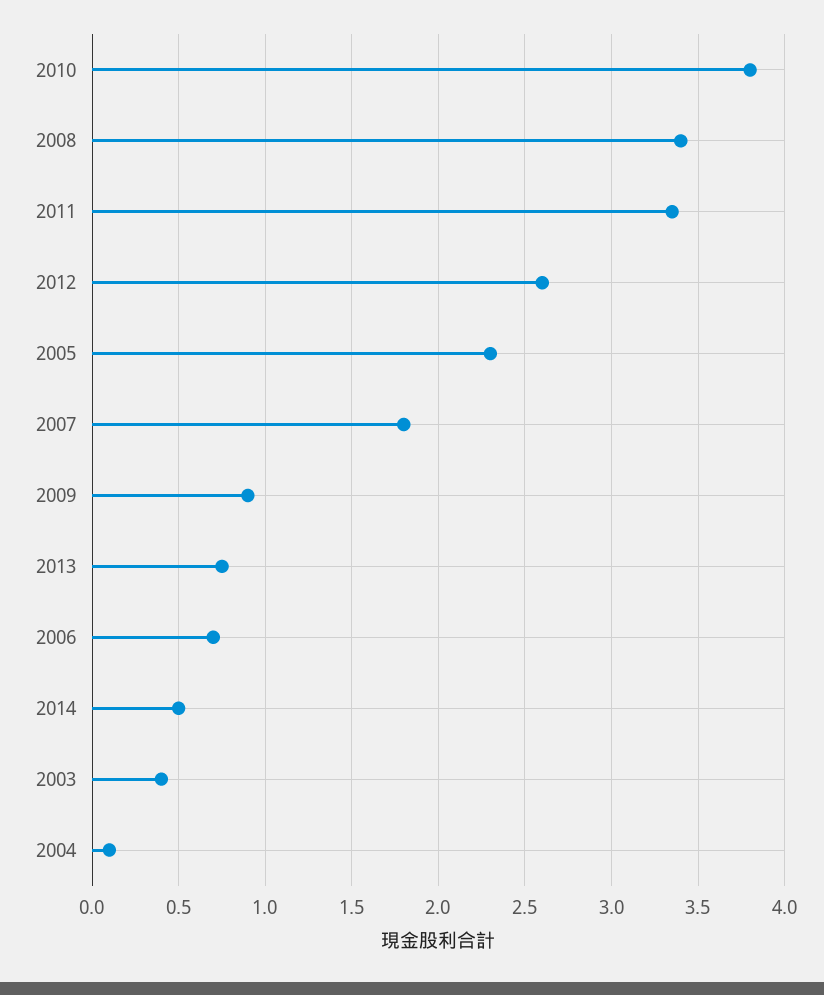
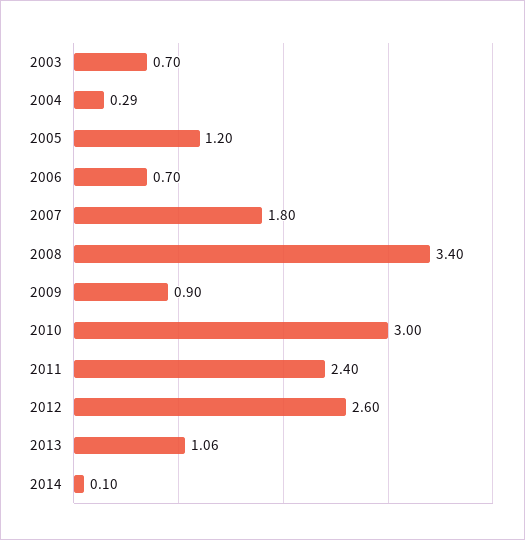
  {
-   "2010": 3.8,
+   "2010": 3,
    "2008": 3.4,
-   "2011": 3.35,
+   "2011": 2.4,
    "2012": 2.6,
-   "2005": 2.3,
+   "2005": 1.2,
    "2007": 1.8,
    "2009": 0.9,
-   "2013": 0.75,
+   "2013": 1.06,
    "2006": 0.7,
-   "2014": 0.5,
+   "2014": 0.1,
-   "2003": 0.4,
+   "2003": 0.7,
-   "2004": 0.1
+   "2004": 0.29
  }

